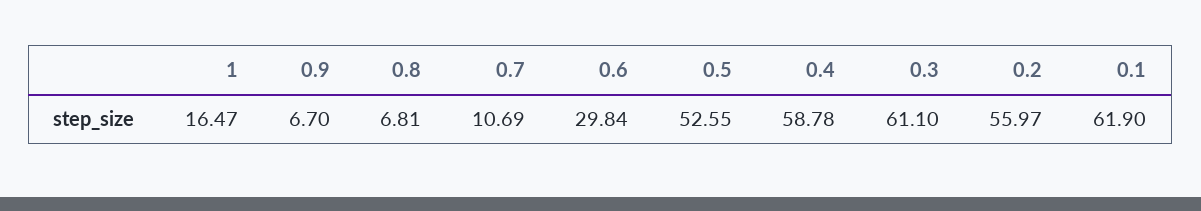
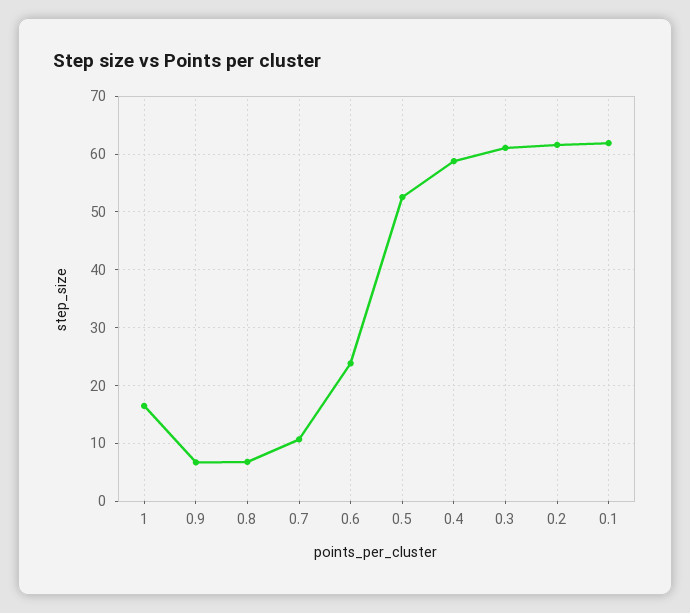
  {
    "1": 16.47,
    "0.9": 6.7,
    "0.8": 6.81,
    "0.7": 10.69,
-   "0.6": 29.84,
+   "0.6": 24,
    "0.5": 52.55,
    "0.4": 58.78,
    "0.3": 61.1,
-   "0.2": 55.97,
+   "0.2": 62,
    "0.1": 61.9
  }

